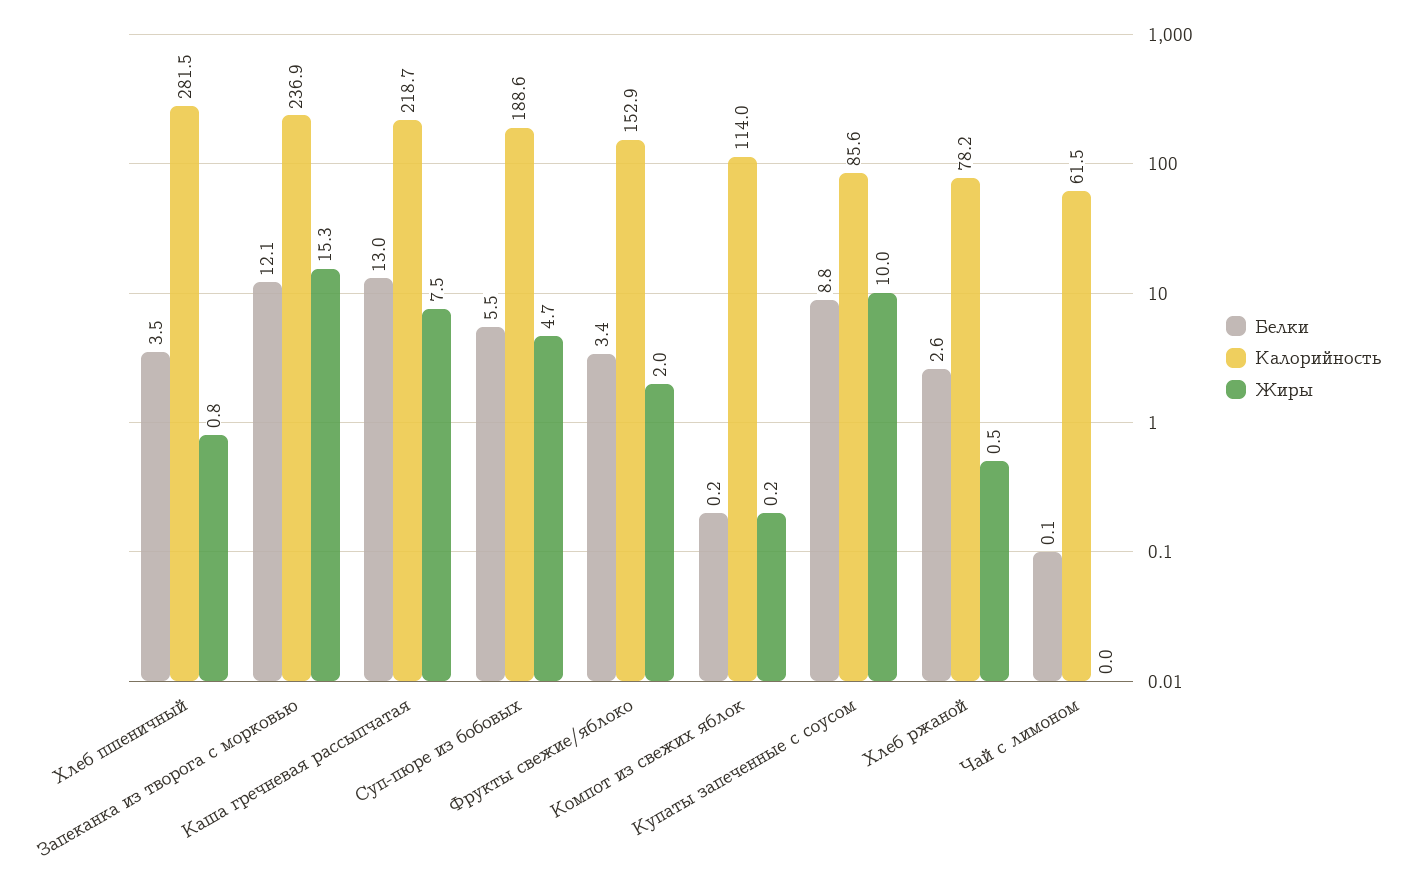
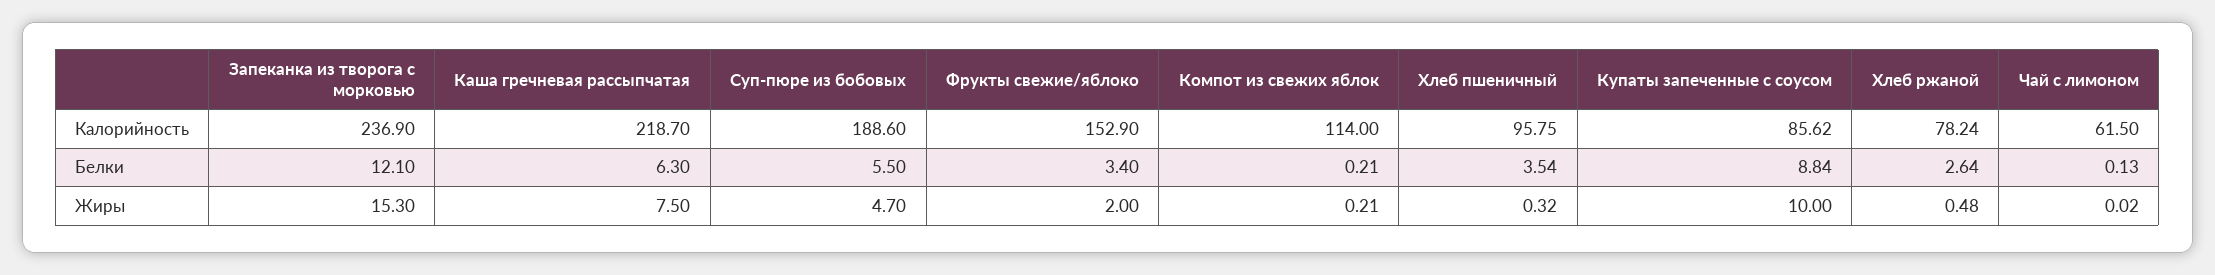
  {
    "Белки": {
      "Хлеб пшеничный": 3.54,
      "Запеканка из творога с морковью": 12.1,
-     "Каша гречневая рассыпчатая": 13,
+     "Каша гречневая рассыпчатая": 6.3,
      "Суп-пюре из бобовых": 5.5,
      "Фрукты свежие/яблоко": 3.4,
      "Компот из свежих яблок": 0.21,
      "Купаты запеченные с соусом": 8.84,
      "Хлеб ржаной": 2.64,
      "Чай с лимоном": 0.13
    },
    "Калорийность": {
-     "Хлеб пшеничный": 281.5,
+     "Хлеб пшеничный": 95.75,
      "Запеканка из творога с морковью": 236.9,
      "Каша гречневая рассыпчатая": 218.7,
      "Суп-пюре из бобовых": 188.6,
      "Фрукты свежие/яблоко": 152.9,
      "Компот из свежих яблок": 114,
      "Купаты запеченные с соусом": 85.62,
      "Хлеб ржаной": 78.24,
      "Чай с лимоном": 61.5
    },
    "Жиры": {
-     "Хлеб пшеничный": 0.8,
+     "Хлеб пшеничный": 0.32,
      "Запеканка из творога с морковью": 15.3,
      "Каша гречневая рассыпчатая": 7.5,
      "Суп-пюре из бобовых": 4.7,
      "Фрукты свежие/яблоко": 2,
      "Компот из свежих яблок": 0.21,
      "Купаты запеченные с соусом": 10,
      "Хлеб ржаной": 0.48,
      "Чай с лимоном": 0.02
    }
  }

